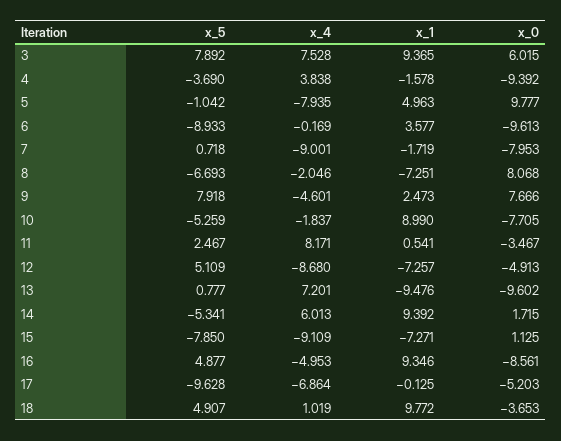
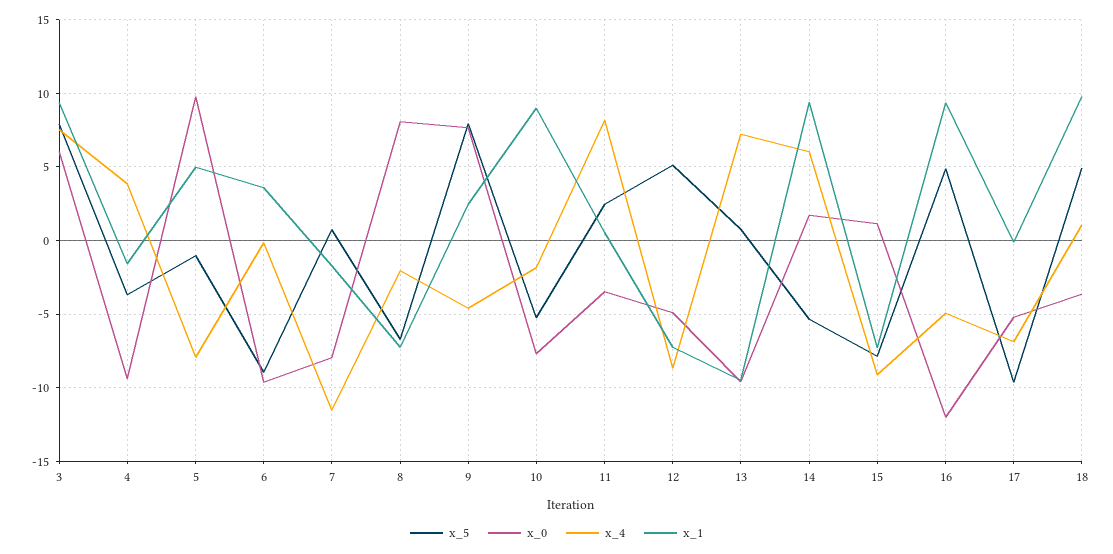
  {
    "x_5": {
      "3": 7.892,
      "4": -3.69,
      "5": -1.042,
      "6": -8.933,
      "7": 0.718,
      "8": -6.693,
      "9": 7.918,
      "10": -5.259,
      "11": 2.467,
      "12": 5.109,
      "13": 0.777,
      "14": -5.341,
      "15": -7.85,
      "16": 4.877,
      "17": -9.628,
      "18": 4.907
    },
    "x_4": {
      "3": 7.528,
      "4": 3.838,
      "5": -7.935,
      "6": -0.169,
-     "7": -9.001,
+     "7": -11.5,
      "8": -2.046,
      "9": -4.601,
      "10": -1.837,
      "11": 8.171,
      "12": -8.68,
      "13": 7.201,
      "14": 6.013,
      "15": -9.109,
      "16": -4.953,
      "17": -6.864,
      "18": 1.019
    },
    "x_1": {
      "3": 9.365,
      "4": -1.578,
      "5": 4.963,
      "6": 3.577,
      "7": -1.719,
      "8": -7.251,
      "9": 2.473,
      "10": 8.99,
      "11": 0.541,
      "12": -7.257,
      "13": -9.476,
      "14": 9.392,
      "15": -7.271,
      "16": 9.346,
      "17": -0.125,
      "18": 9.772
    },
    "x_0": {
      "3": 6.015,
      "4": -9.392,
      "5": 9.777,
      "6": -9.613,
      "7": -7.953,
      "8": 8.068,
      "9": 7.666,
      "10": -7.705,
      "11": -3.467,
      "12": -4.913,
      "13": -9.602,
      "14": 1.715,
      "15": 1.125,
-     "16": -8.561,
+     "16": -12,
      "17": -5.203,
      "18": -3.653
    }
  }

